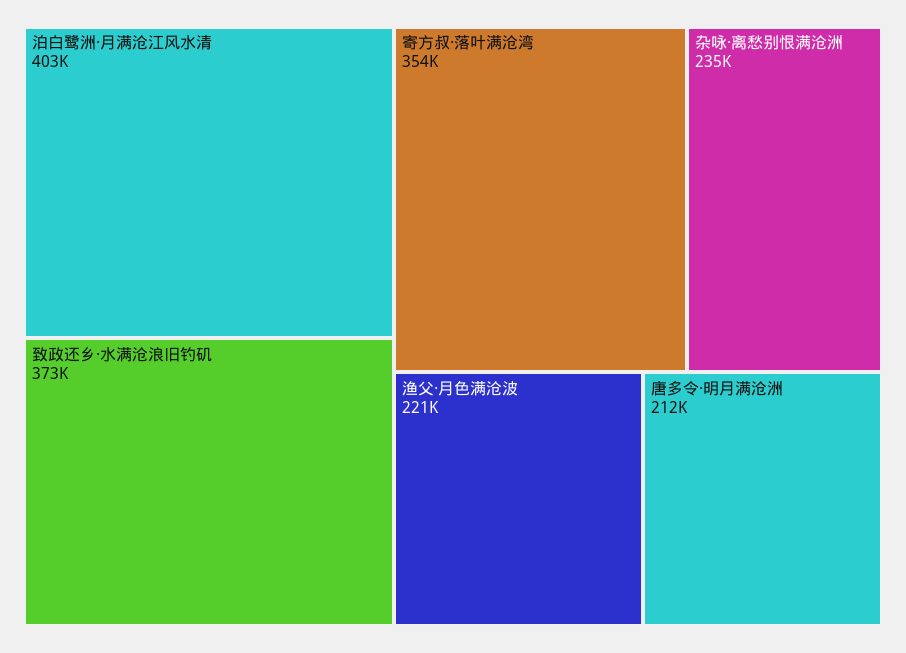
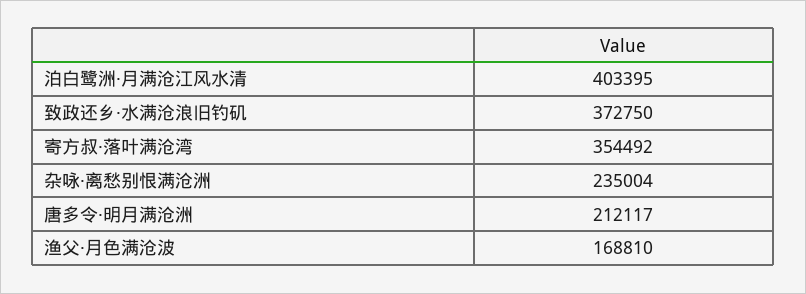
  {
    "泊白鹭洲·月满沧江风水清": 403395,
    "致政还乡·水满沧浪旧钓矶": 372750,
    "寄方叔·落叶满沧湾": 354492,
    "杂咏·离愁别恨满沧洲": 235004,
-   "渔父·月色满沧波": 221000,
+   "渔父·月色满沧波": 168810,
    "唐多令·明月满沧洲": 212117
  }

